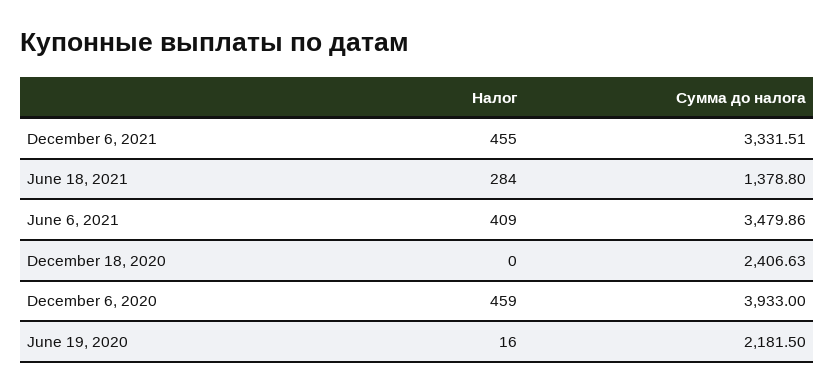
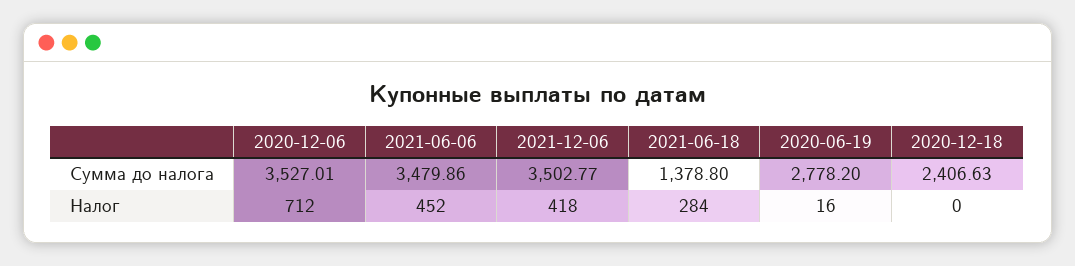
  {
    "Налог": {
-     "December 6, 2021": 455,
+     "December 6, 2021": 418,
      "June 18, 2021": 284,
-     "June 6, 2021": 409,
+     "June 6, 2021": 452,
      "December 18, 2020": 0,
-     "December 6, 2020": 459,
+     "December 6, 2020": 712,
      "June 19, 2020": 16
    },
    "Сумма до налога": {
-     "December 6, 2021": 3331.51,
+     "December 6, 2021": 3502.77,
      "June 18, 2021": 1378.8,
      "June 6, 2021": 3479.86,
      "December 18, 2020": 2406.63,
-     "December 6, 2020": 3933,
+     "December 6, 2020": 3527.01,
-     "June 19, 2020": 2181.5
+     "June 19, 2020": 2778.2
    }
  }

